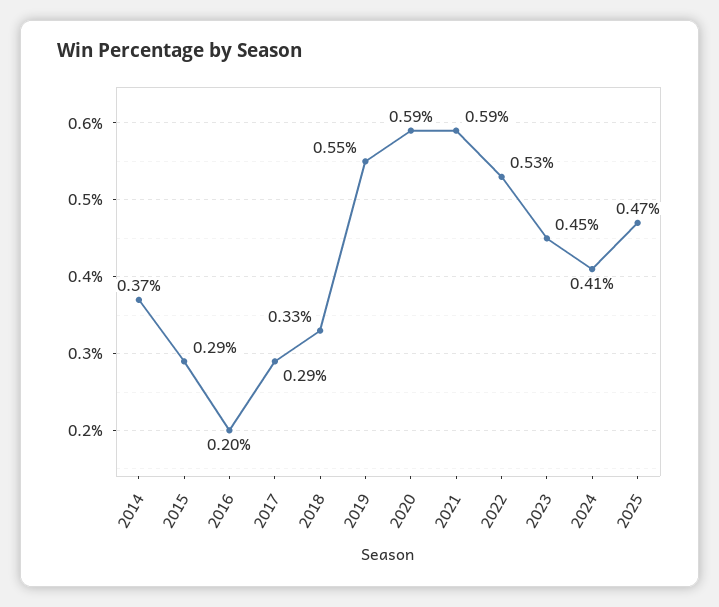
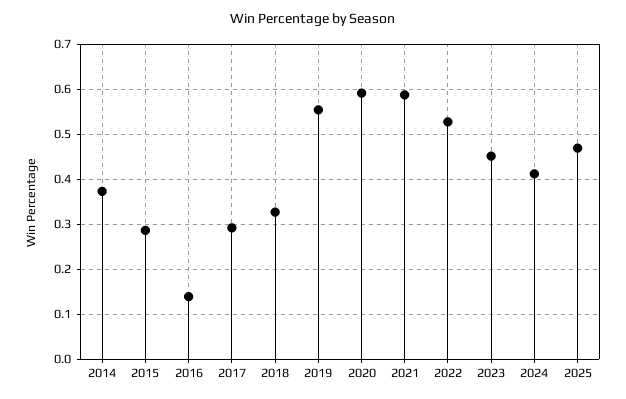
  {
    "2014": 0.37,
    "2015": 0.29,
-   "2016": 0.2,
+   "2016": 0.14,
    "2017": 0.29,
    "2018": 0.33,
    "2019": 0.55,
    "2020": 0.59,
    "2021": 0.59,
    "2022": 0.53,
    "2023": 0.45,
    "2024": 0.41,
    "2025": 0.47
  }

